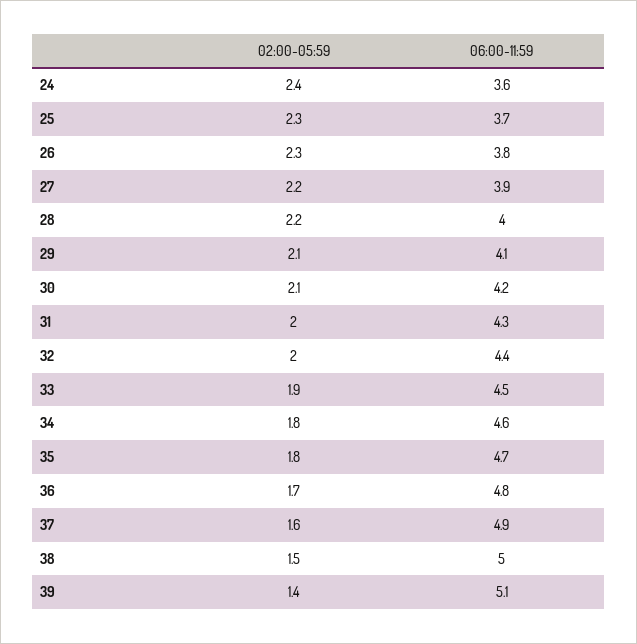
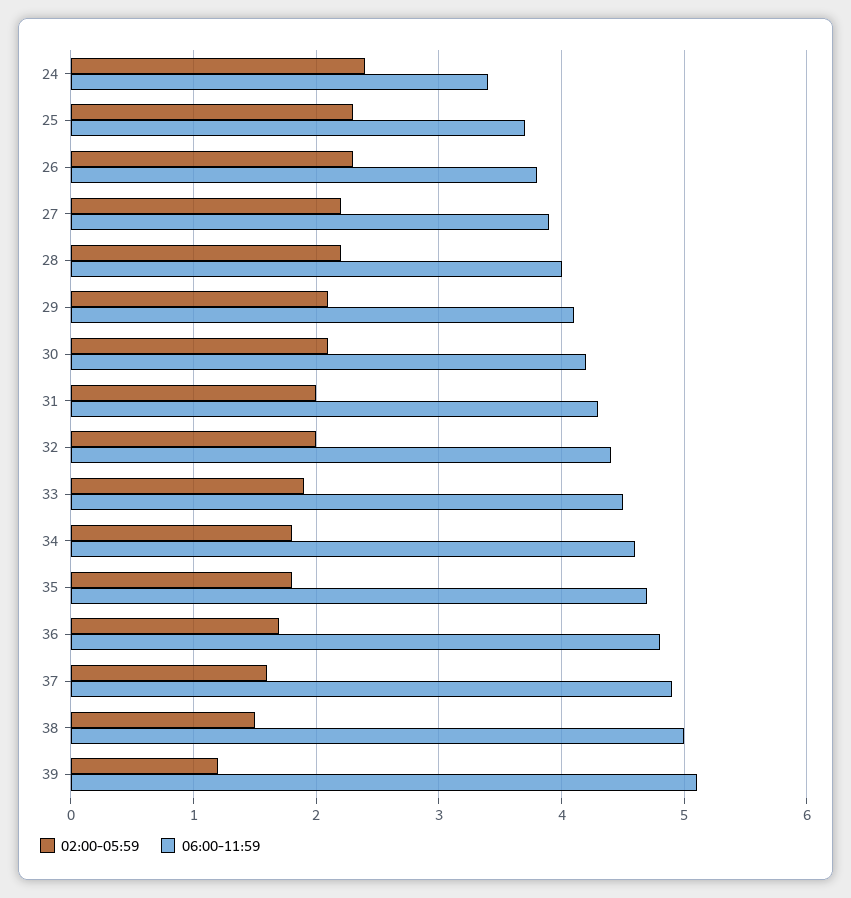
  {
    "02:00-05:59": {
      "24": 2.4,
      "25": 2.3,
      "26": 2.3,
      "27": 2.2,
      "28": 2.2,
      "29": 2.1,
      "30": 2.1,
      "31": 2,
      "32": 2,
      "33": 1.9,
      "34": 1.8,
      "35": 1.8,
      "36": 1.7,
      "37": 1.6,
      "38": 1.5,
-     "39": 1.4
+     "39": 1.2
    },
    "06:00-11:59": {
-     "24": 3.6,
+     "24": 3.4,
      "25": 3.7,
      "26": 3.8,
      "27": 3.9,
      "28": 4,
      "29": 4.1,
      "30": 4.2,
      "31": 4.3,
      "32": 4.4,
      "33": 4.5,
      "34": 4.6,
      "35": 4.7,
      "36": 4.8,
      "37": 4.9,
      "38": 5,
      "39": 5.1
    }
  }

